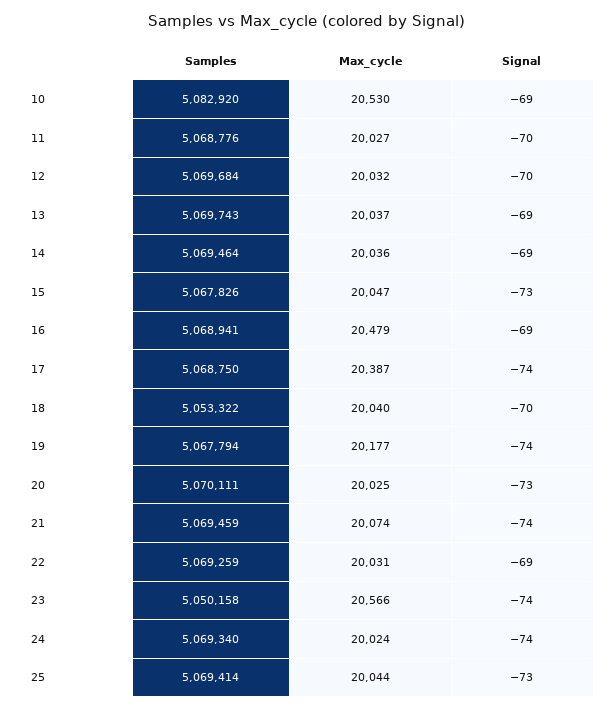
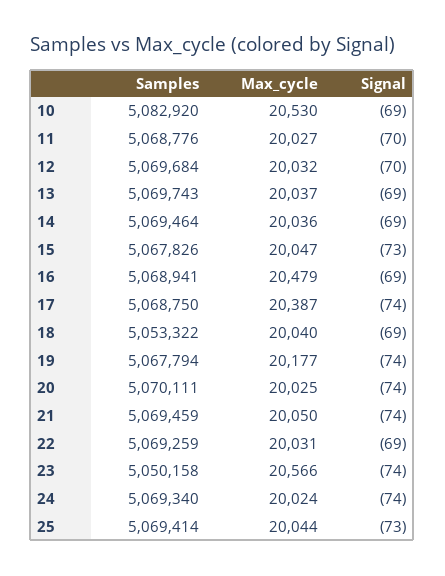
  {
    "Samples": {
      "10": 5082920,
      "11": 5068776,
      "12": 5069684,
      "13": 5069743,
      "14": 5069464,
      "15": 5067826,
      "16": 5068941,
      "17": 5068750,
      "18": 5053322,
      "19": 5067794,
      "20": 5070111,
      "21": 5069459,
      "22": 5069259,
      "23": 5050158,
      "24": 5069340,
      "25": 5069414
    },
    "Max_cycle": {
      "10": 20530,
      "11": 20027,
      "12": 20032,
      "13": 20037,
      "14": 20036,
      "15": 20047,
      "16": 20479,
      "17": 20387,
      "18": 20040,
      "19": 20177,
      "20": 20025,
-     "21": 20074,
+     "21": 20050,
      "22": 20031,
      "23": 20566,
      "24": 20024,
      "25": 20044
    },
    "Signal": {
      "10": -69,
      "11": -70,
      "12": -70,
      "13": -69,
      "14": -69,
      "15": -73,
      "16": -69,
      "17": -74,
-     "18": -70,
+     "18": -69,
      "19": -74,
-     "20": -73,
+     "20": -74,
      "21": -74,
      "22": -69,
      "23": -74,
      "24": -74,
      "25": -73
    }
  }

